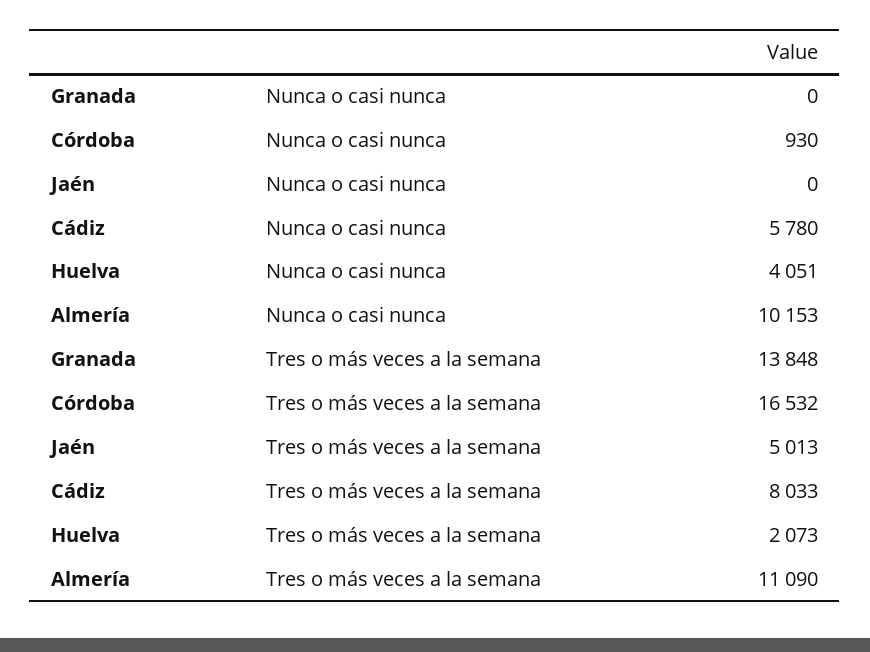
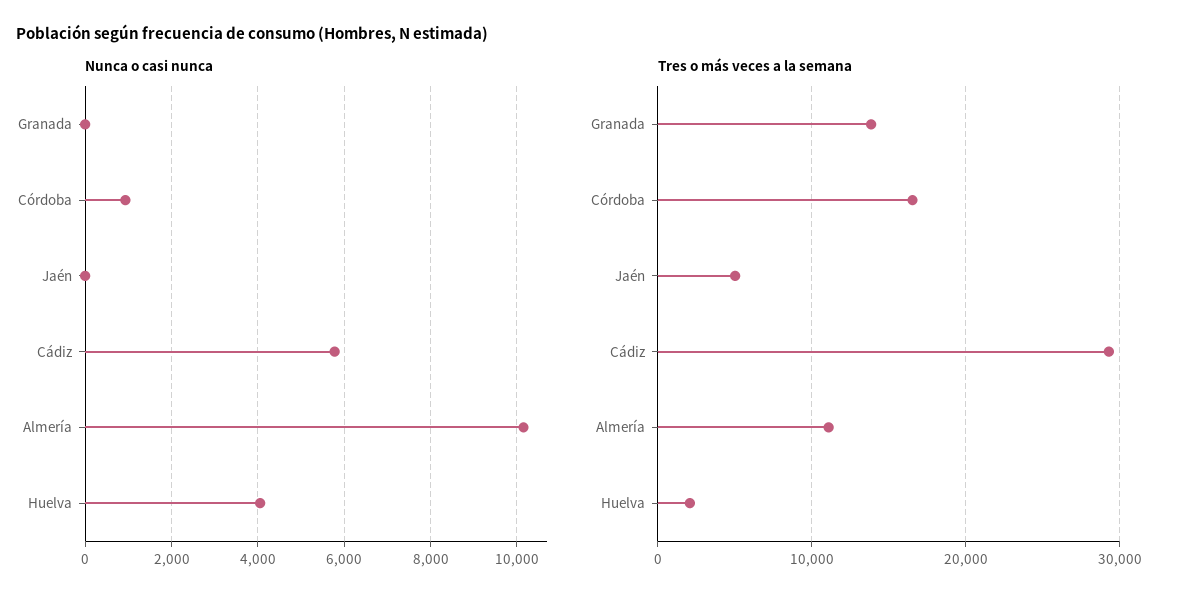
  {
    "Nunca o casi nunca": {
      "Granada": 0,
      "Córdoba": 930,
      "Jaén": 0,
      "Cádiz": 5780,
      "Huelva": 4051,
      "Almería": 10153
    },
    "Tres o más veces a la semana": {
      "Granada": 13848,
      "Córdoba": 16532,
      "Jaén": 5013,
-     "Cádiz": 8033,
+     "Cádiz": 29000,
      "Huelva": 2073,
      "Almería": 11090
    }
  }

